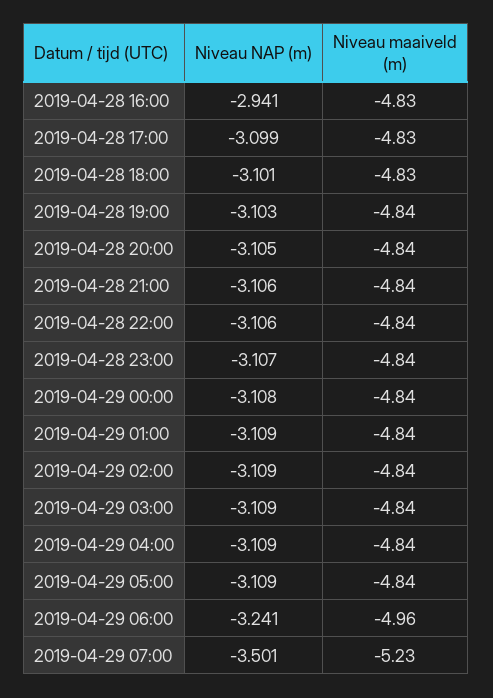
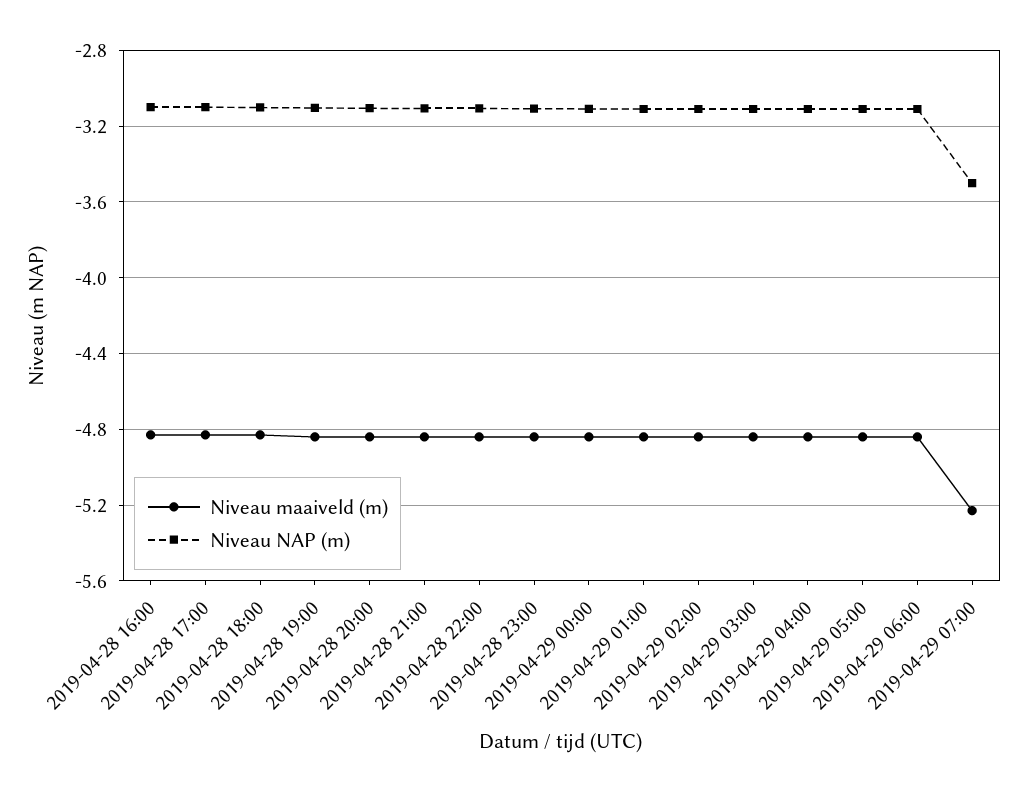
  {
    "Niveau NAP (m)": {
-     "2019-04-28 16:00": -2.941,
+     "2019-04-28 16:00": -3.1,
      "2019-04-28 17:00": -3.099,
      "2019-04-28 18:00": -3.101,
      "2019-04-28 19:00": -3.103,
      "2019-04-28 20:00": -3.105,
      "2019-04-28 21:00": -3.106,
      "2019-04-28 22:00": -3.106,
      "2019-04-28 23:00": -3.107,
      "2019-04-29 00:00": -3.108,
      "2019-04-29 01:00": -3.109,
      "2019-04-29 02:00": -3.109,
      "2019-04-29 03:00": -3.109,
      "2019-04-29 04:00": -3.109,
      "2019-04-29 05:00": -3.109,
-     "2019-04-29 06:00": -3.241,
+     "2019-04-29 06:00": -3.1,
      "2019-04-29 07:00": -3.501
    },
    "Niveau maaiveld (m)": {
      "2019-04-28 16:00": -4.83,
      "2019-04-28 17:00": -4.83,
      "2019-04-28 18:00": -4.83,
      "2019-04-28 19:00": -4.84,
      "2019-04-28 20:00": -4.84,
      "2019-04-28 21:00": -4.84,
      "2019-04-28 22:00": -4.84,
      "2019-04-28 23:00": -4.84,
      "2019-04-29 00:00": -4.84,
      "2019-04-29 01:00": -4.84,
      "2019-04-29 02:00": -4.84,
      "2019-04-29 03:00": -4.84,
      "2019-04-29 04:00": -4.84,
      "2019-04-29 05:00": -4.84,
-     "2019-04-29 06:00": -4.96,
+     "2019-04-29 06:00": -4.85,
      "2019-04-29 07:00": -5.23
    }
  }

